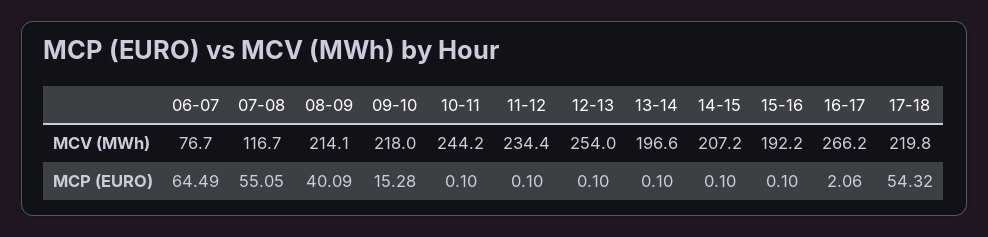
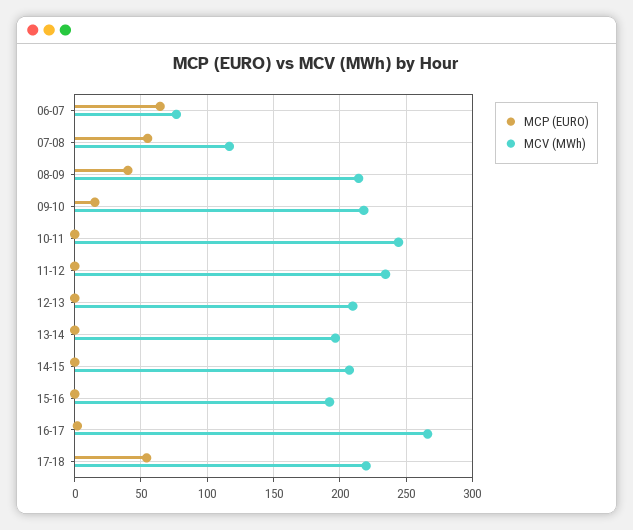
  {
    "MCV (MWh)": {
      "06-07": 76.7,
      "07-08": 116.7,
      "08-09": 214.1,
      "09-10": 218,
      "10-11": 244.2,
      "11-12": 234.4,
-     "12-13": 254,
+     "12-13": 210,
      "13-14": 196.6,
      "14-15": 207.2,
      "15-16": 192.2,
      "16-17": 266.2,
      "17-18": 219.8
    },
    "MCP (EURO)": {
      "06-07": 64.49,
      "07-08": 55.05,
      "08-09": 40.09,
      "09-10": 15.28,
      "10-11": 0.1,
      "11-12": 0.1,
      "12-13": 0.1,
      "13-14": 0.1,
      "14-15": 0.1,
      "15-16": 0.1,
      "16-17": 2.06,
      "17-18": 54.32
    }
  }

